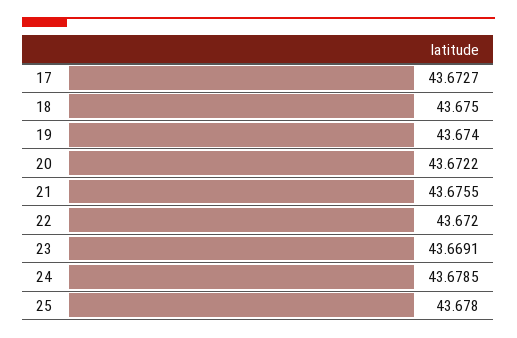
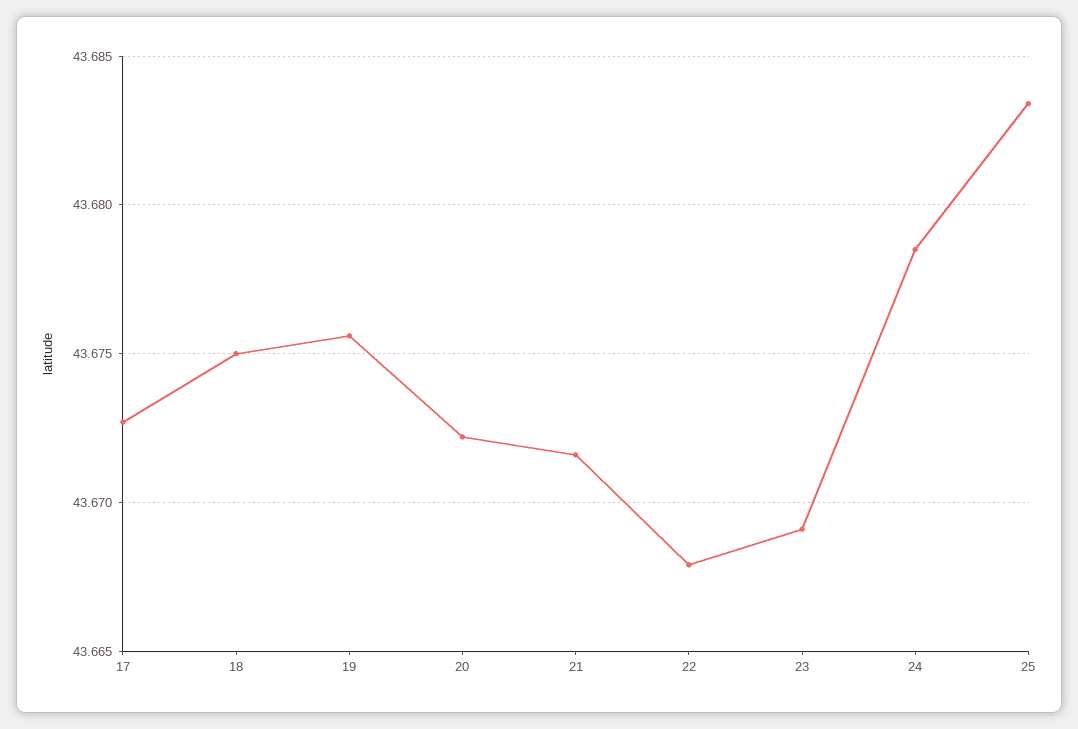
  {
    "17": 43.6727,
    "18": 43.675,
-   "19": 43.674,
+   "19": 43.6755,
    "20": 43.6722,
-   "21": 43.6755,
+   "21": 43.6715,
-   "22": 43.672,
+   "22": 43.668,
    "23": 43.6691,
    "24": 43.6785,
-   "25": 43.678
+   "25": 43.6835
  }

